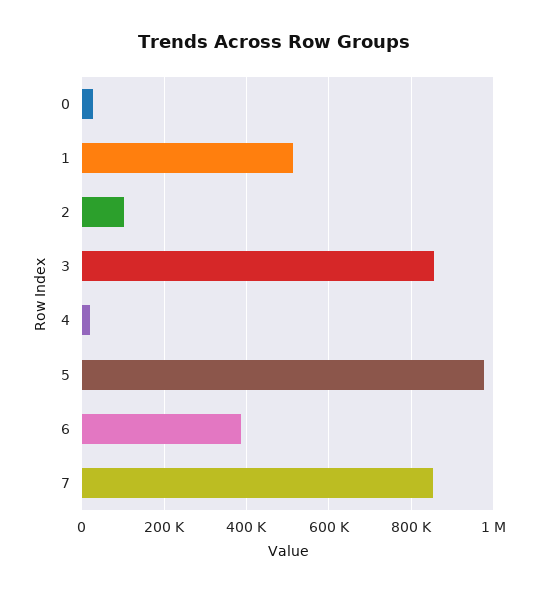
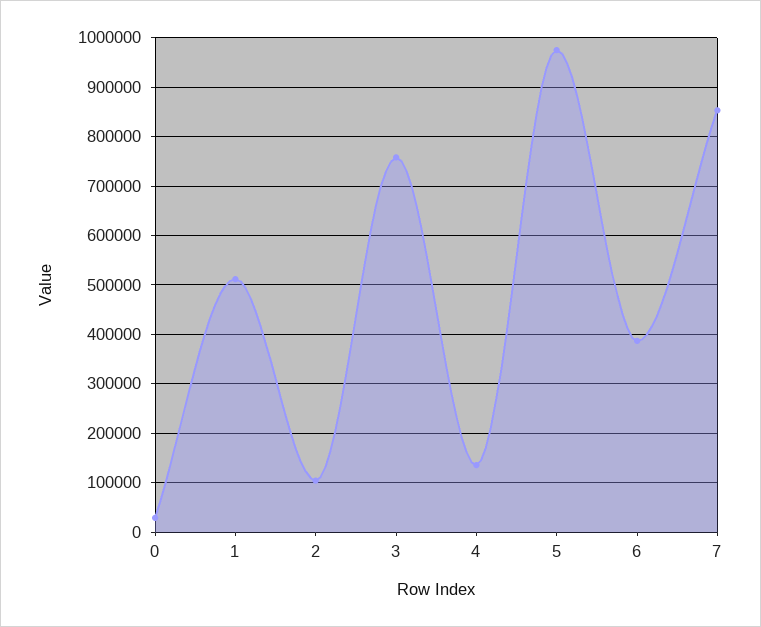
  {
    "0": 20000,
    "1": 520000,
    "2": 100000,
-   "3": 860000,
+   "3": 760000,
-   "4": 20000,
+   "4": 140000,
    "5": 980000,
    "6": 380000,
    "7": 860000
  }

